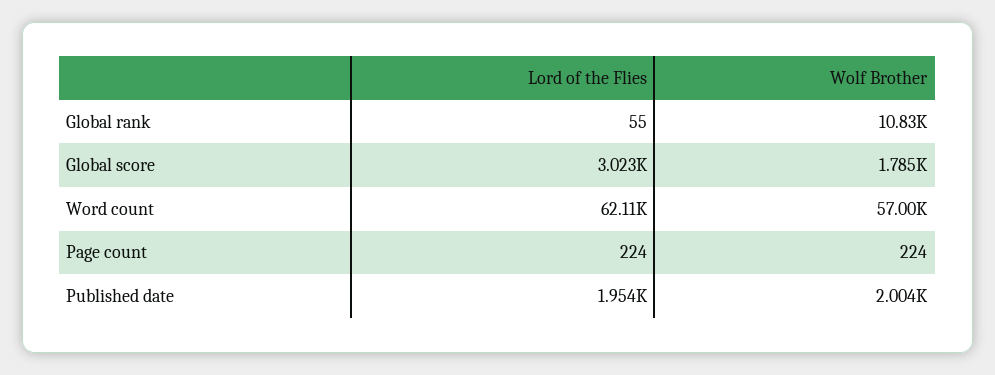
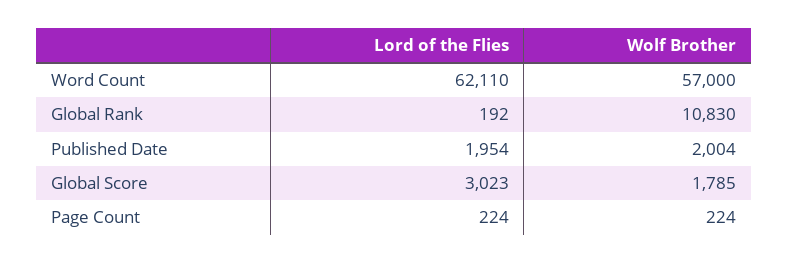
  {
    "Lord of the Flies": {
-     "Global rank": 55,
+     "Global rank": 192,
      "Global score": 3023,
      "Word count": 62110,
      "Page count": 224,
      "Published date": 1954
    },
    "Wolf Brother": {
      "Global rank": 10830,
      "Global score": 1785,
      "Word count": 57000,
      "Page count": 224,
      "Published date": 2004
    }
  }

